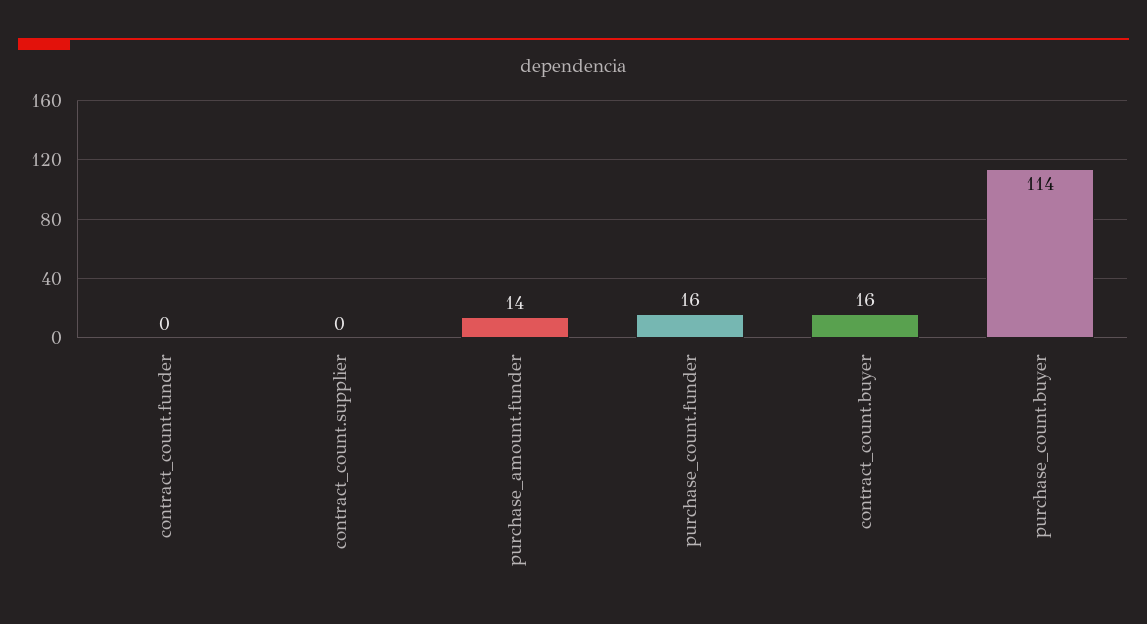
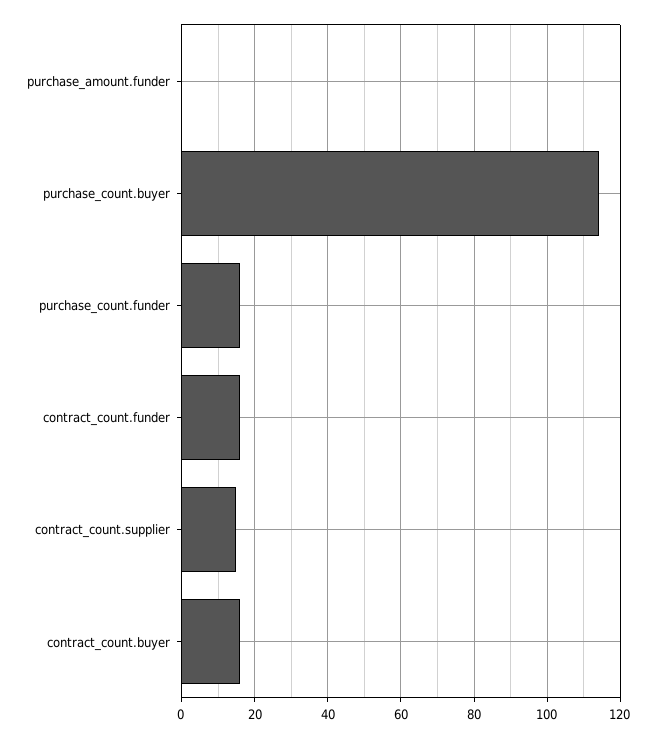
  {
-   "contract_count.funder": 0,
+   "contract_count.funder": 15,
-   "contract_count.supplier": 0,
+   "contract_count.supplier": 15,
-   "purchase_amount.funder": 14,
+   "purchase_amount.funder": 0,
    "purchase_count.funder": 16,
    "contract_count.buyer": 16,
    "purchase_count.buyer": 114
  }

